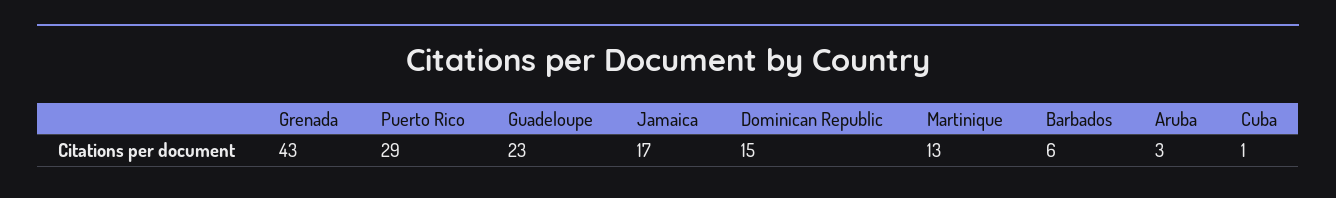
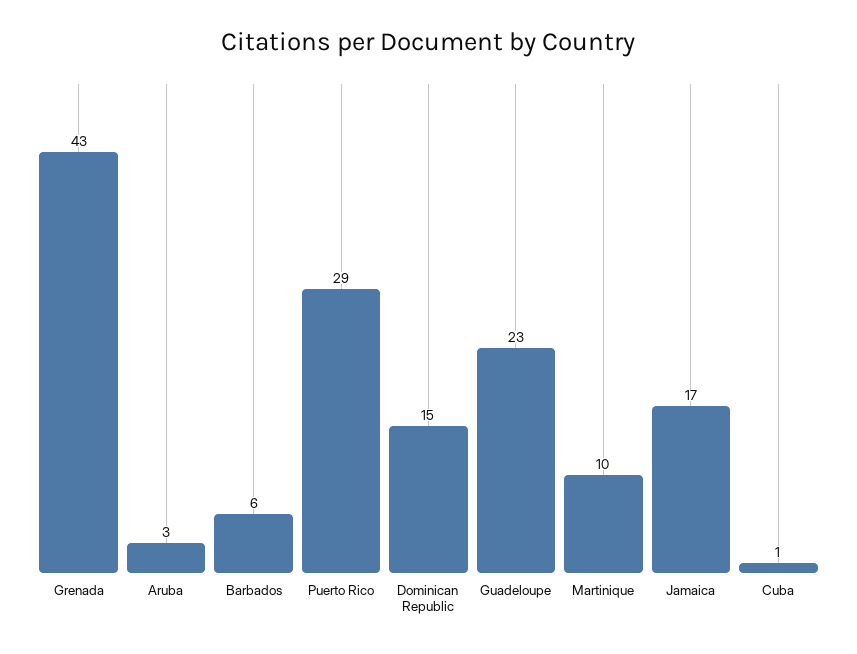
  {
    "Grenada": 43,
    "Puerto Rico": 29,
    "Guadeloupe": 23,
    "Jamaica": 17,
    "Dominican Republic": 15,
-   "Martinique": 13,
+   "Martinique": 10,
    "Barbados": 6,
    "Aruba": 3,
    "Cuba": 1
  }

